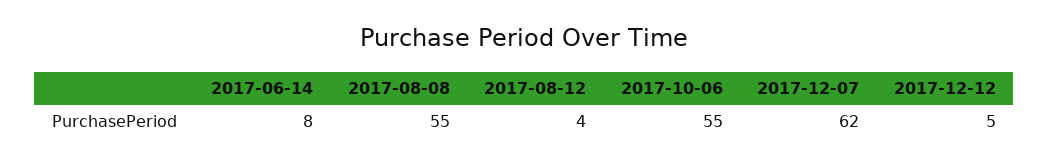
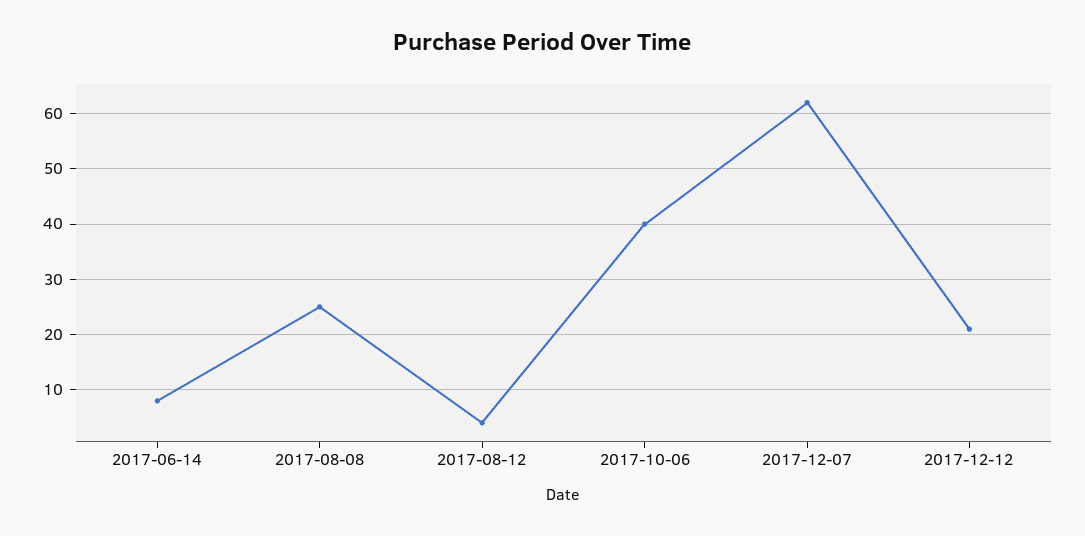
  {
    "2017-06-14": 8,
-   "2017-08-08": 55,
+   "2017-08-08": 25,
    "2017-08-12": 4,
-   "2017-10-06": 55,
+   "2017-10-06": 40,
    "2017-12-07": 62,
-   "2017-12-12": 5
+   "2017-12-12": 20
  }

